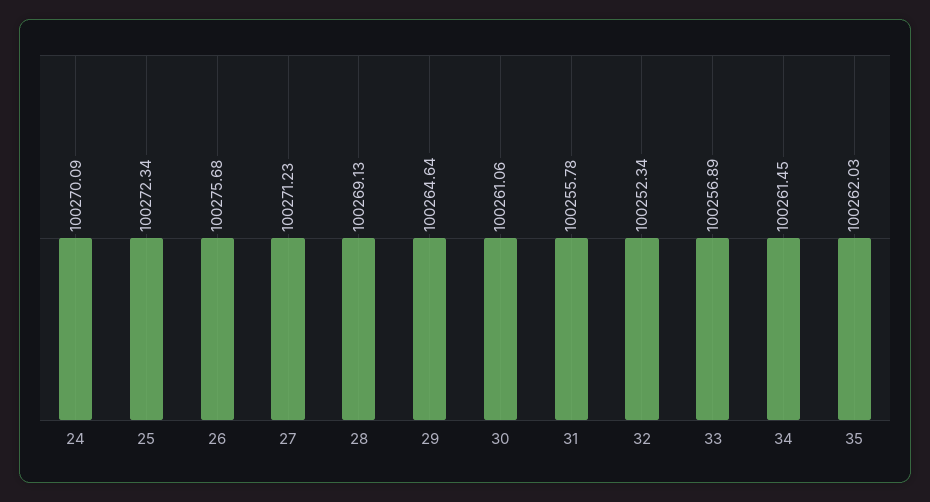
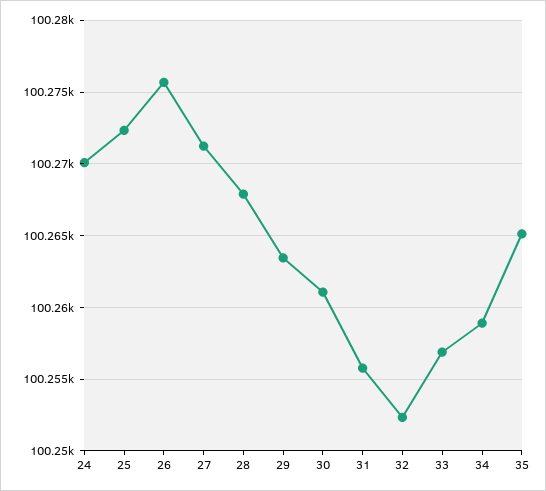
  {
    "24": 100270.09,
    "25": 100272.34,
    "26": 100275.68,
    "27": 100271.23,
-   "28": 100269.13,
+   "28": 100268,
-   "29": 100264.64,
+   "29": 100263.5,
    "30": 100261.06,
    "31": 100255.78,
    "32": 100252.34,
    "33": 100256.89,
-   "34": 100261.45,
+   "34": 100259,
-   "35": 100262.03
+   "35": 100265
  }

